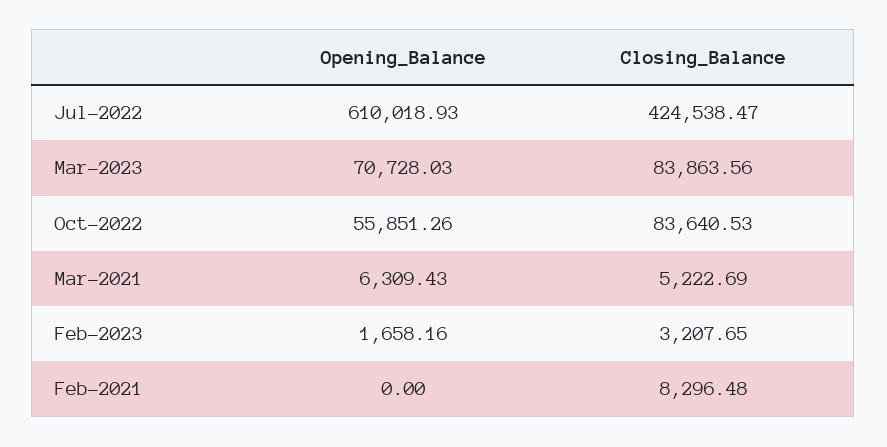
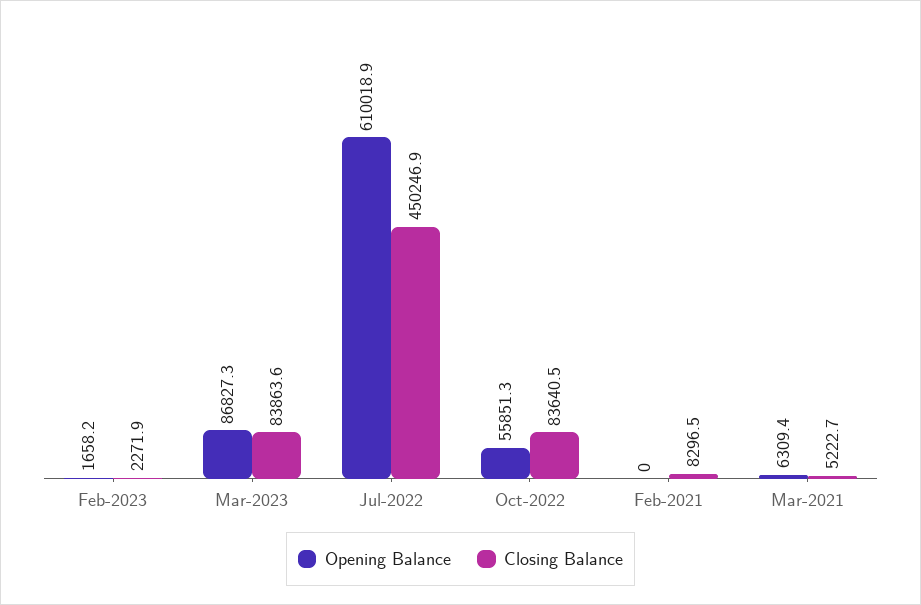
  {
    "Opening_Balance": {
      "Jul-2022": 610018.93,
-     "Mar-2023": 70728.03,
+     "Mar-2023": 86827.3,
      "Oct-2022": 55851.26,
      "Mar-2021": 6309.43,
      "Feb-2023": 1658.16,
      "Feb-2021": 0
    },
    "Closing_Balance": {
-     "Jul-2022": 424538.47,
+     "Jul-2022": 450246.9,
      "Mar-2023": 83863.56,
      "Oct-2022": 83640.53,
      "Mar-2021": 5222.69,
-     "Feb-2023": 3207.65,
+     "Feb-2023": 2271.9,
      "Feb-2021": 8296.48
    }
  }

